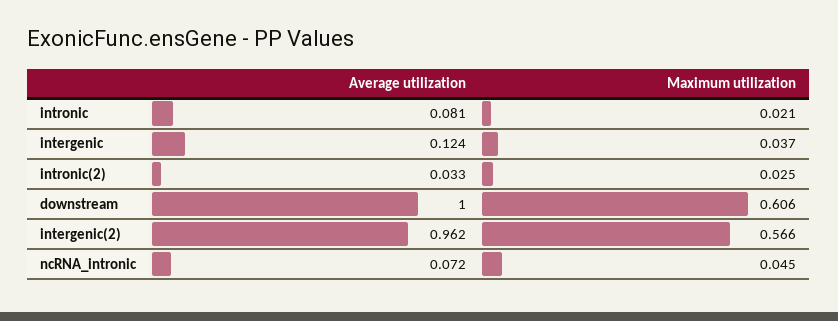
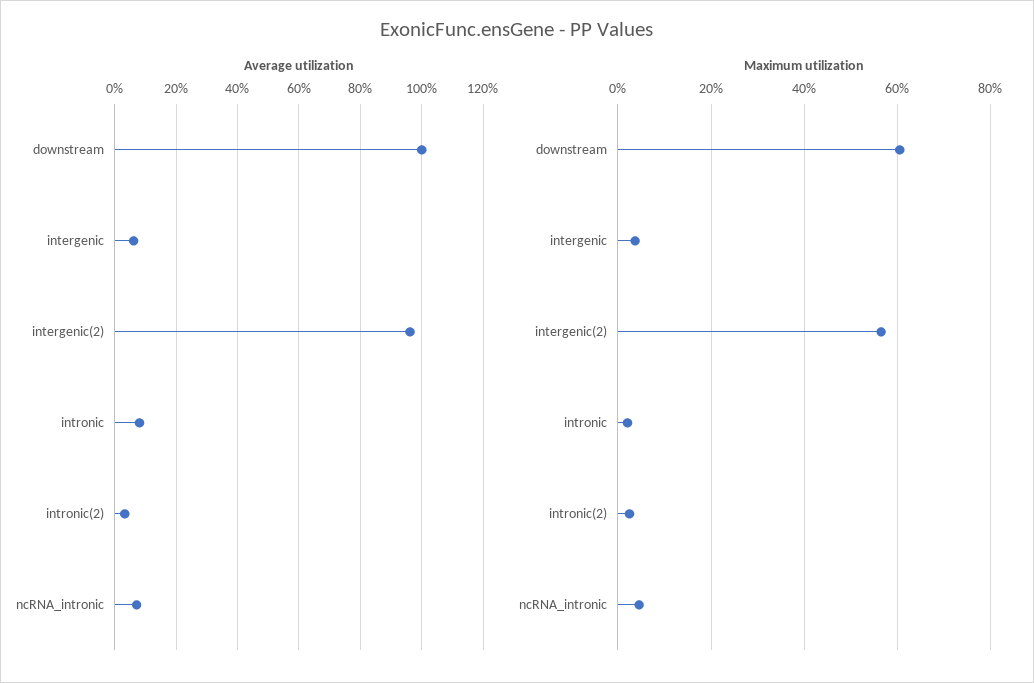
  {
    "Average utilization": {
      "intronic": 0.081,
-     "intergenic": 0.124,
+     "intergenic": 0.06,
      "intronic(2)": 0.033,
      "downstream": 1,
      "intergenic(2)": 0.962,
      "ncRNA_intronic": 0.072
    },
    "Maximum utilization": {
      "intronic": 0.021,
      "intergenic": 0.037,
      "intronic(2)": 0.025,
      "downstream": 0.606,
      "intergenic(2)": 0.566,
      "ncRNA_intronic": 0.045
    }
  }

